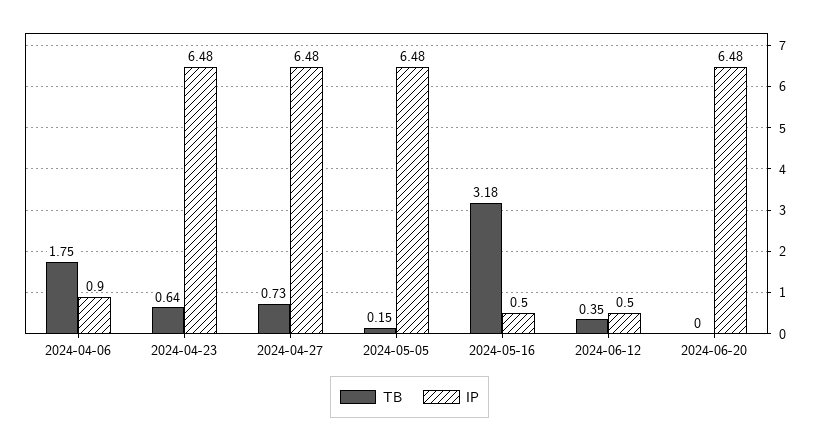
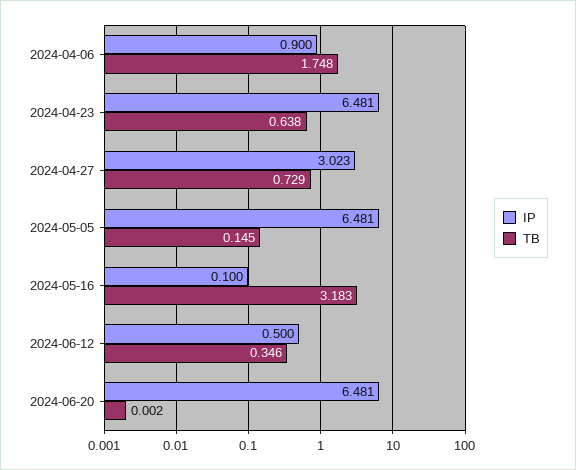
  {
    "TB": {
      "2024-04-06": 1.748,
      "2024-04-23": 0.638,
      "2024-04-27": 0.729,
      "2024-05-05": 0.145,
      "2024-05-16": 3.183,
      "2024-06-12": 0.346,
      "2024-06-20": 0.002
    },
    "IP": {
      "2024-04-06": 0.9,
      "2024-04-23": 6.481,
-     "2024-04-27": 6.48,
+     "2024-04-27": 3.023,
      "2024-05-05": 6.481,
-     "2024-05-16": 0.5,
+     "2024-05-16": 0.1,
      "2024-06-12": 0.5,
      "2024-06-20": 6.481
    }
  }

